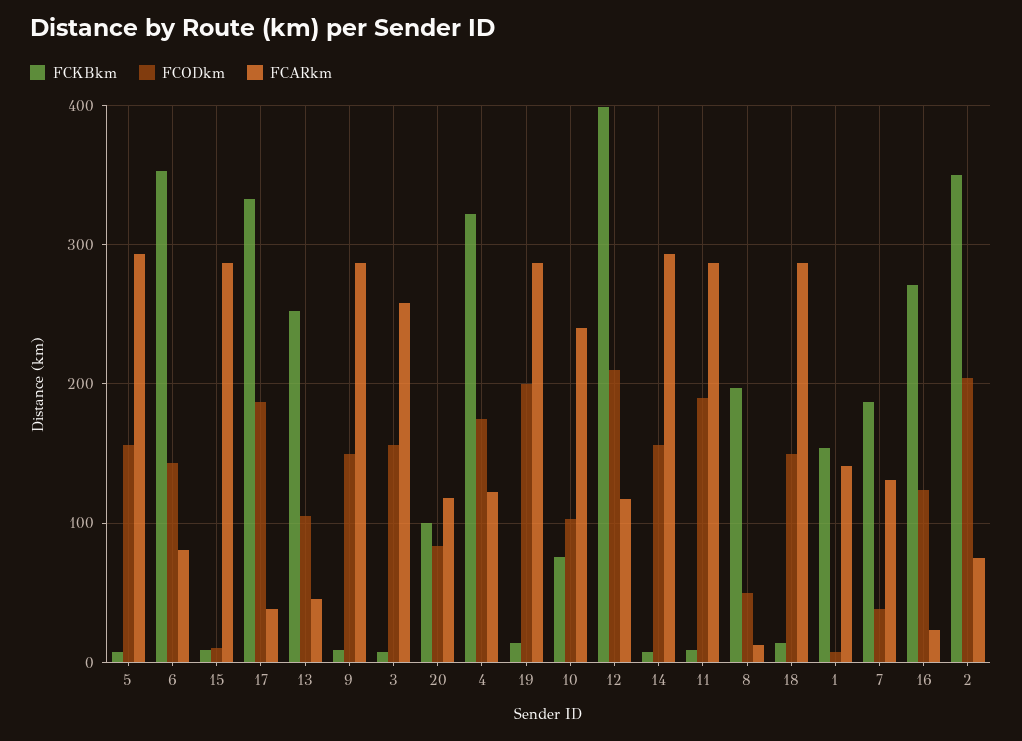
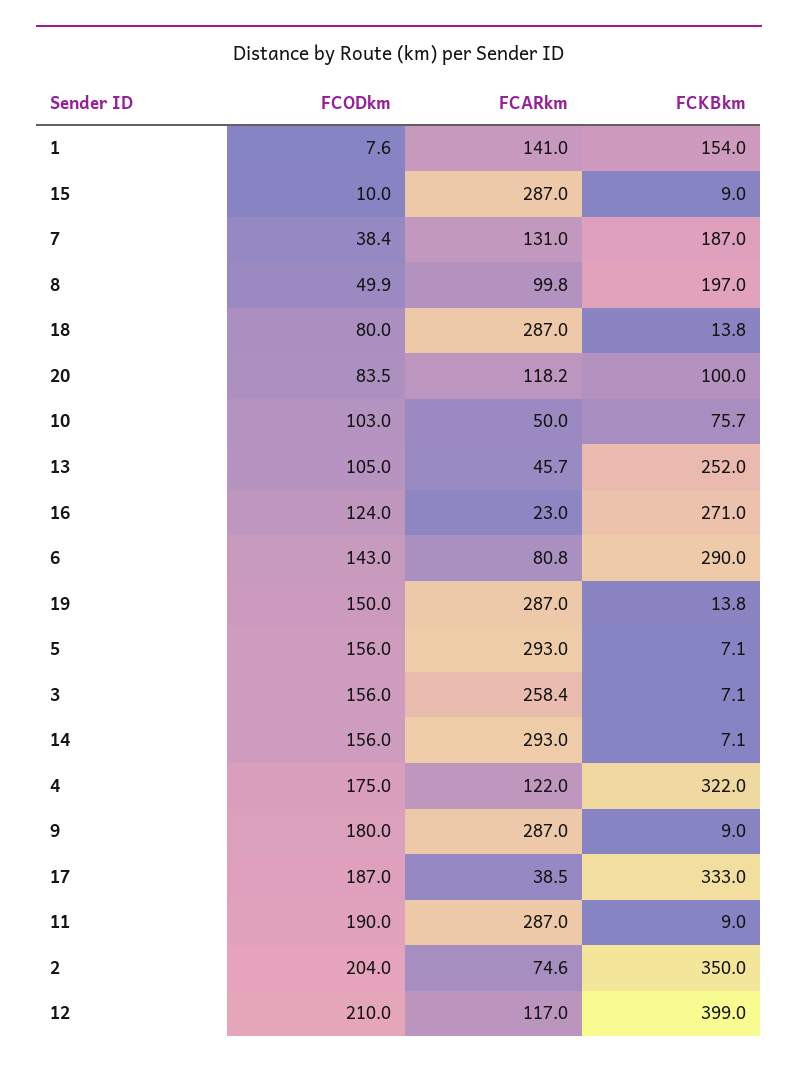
  {
    "FCKBkm": {
      "5": 7.1,
-     "6": 350,
+     "6": 290,
      "15": 9,
      "17": 333,
      "13": 252,
      "9": 9,
      "3": 7.1,
      "20": 100,
      "4": 322,
      "19": 13.8,
      "10": 75.7,
      "12": 399,
      "14": 7.1,
      "11": 9,
      "8": 197,
      "18": 13.8,
      "1": 154,
      "7": 187,
      "16": 271,
      "2": 350
    },
    "FCODkm": {
      "5": 156,
      "6": 143,
      "15": 10,
      "17": 187,
      "13": 105,
-     "9": 150,
+     "9": 180,
      "3": 156,
      "20": 83.5,
      "4": 175,
-     "19": 200,
+     "19": 150,
      "10": 103,
      "12": 210,
      "14": 156,
      "11": 190,
      "8": 49.9,
-     "18": 150,
+     "18": 80,
      "1": 7.6,
      "7": 38.4,
      "16": 124,
      "2": 204
    },
    "FCARkm": {
      "5": 293,
      "6": 80.8,
      "15": 287,
      "17": 38.5,
      "13": 45.7,
      "9": 287,
      "3": 258.4,
      "20": 118.2,
      "4": 122,
      "19": 287,
-     "10": 240,
+     "10": 50,
      "12": 117,
      "14": 293,
      "11": 287,
-     "8": 10,
+     "8": 99.8,
      "18": 287,
      "1": 141,
      "7": 131,
      "16": 23,
      "2": 74.6
    }
  }

